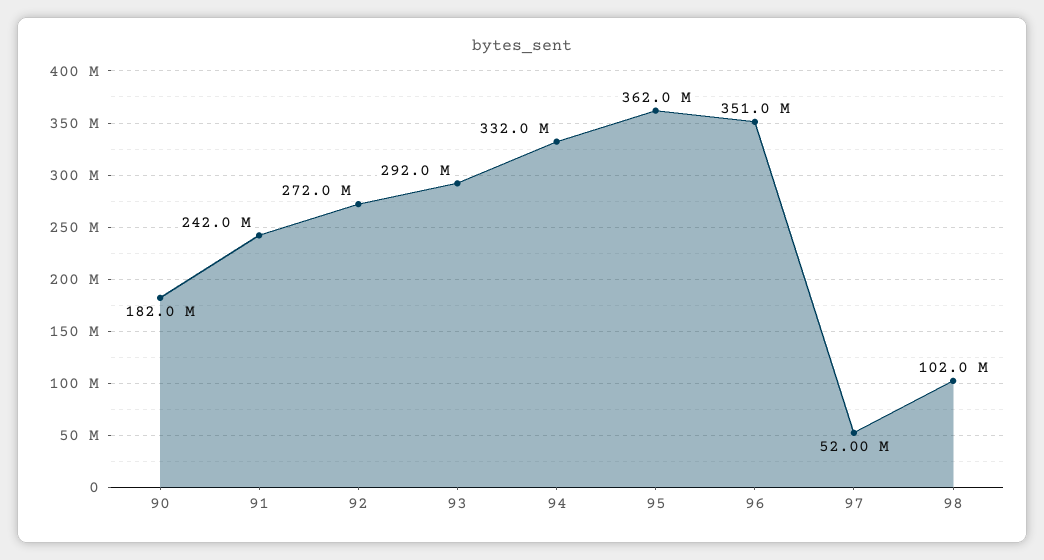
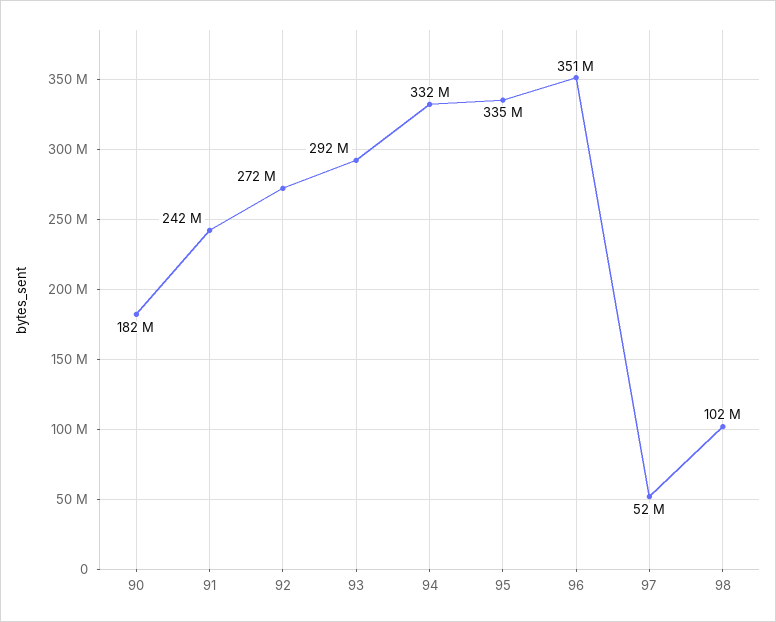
  {
    "90": 182000000,
    "91": 242000000,
    "92": 272000000,
    "93": 292000000,
    "94": 332000000,
-   "95": 362000000,
+   "95": 335000000,
    "96": 351000000,
    "97": 52000000,
    "98": 102000000
  }

